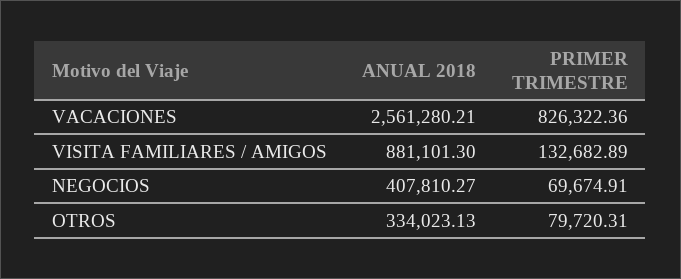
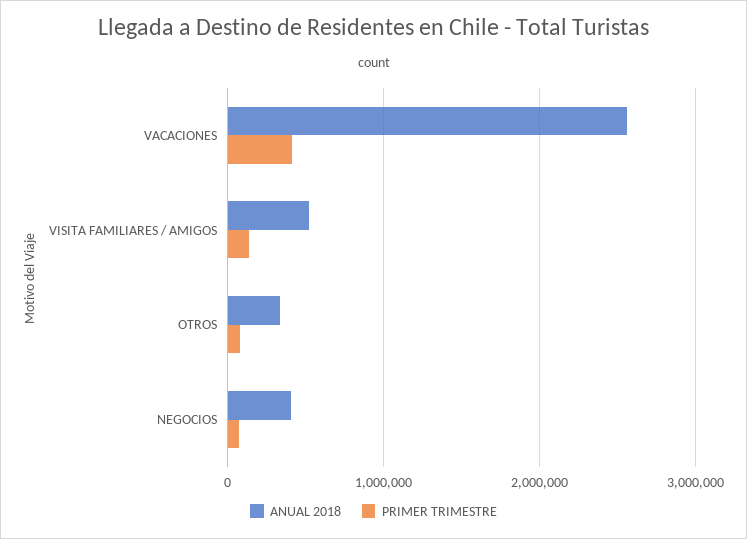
  {
    "ANUAL 2018": {
      "VACACIONES": 2561280.21,
-     "VISITA FAMILIARES / AMIGOS": 881101.3,
+     "VISITA FAMILIARES / AMIGOS": 500000,
      "NEGOCIOS": 407810.27,
      "OTROS": 334023.13
    },
    "PRIMER TRIMESTRE": {
-     "VACACIONES": 826322.36,
+     "VACACIONES": 400000,
      "VISITA FAMILIARES / AMIGOS": 132682.89,
      "NEGOCIOS": 69674.91,
      "OTROS": 79720.31
    }
  }

